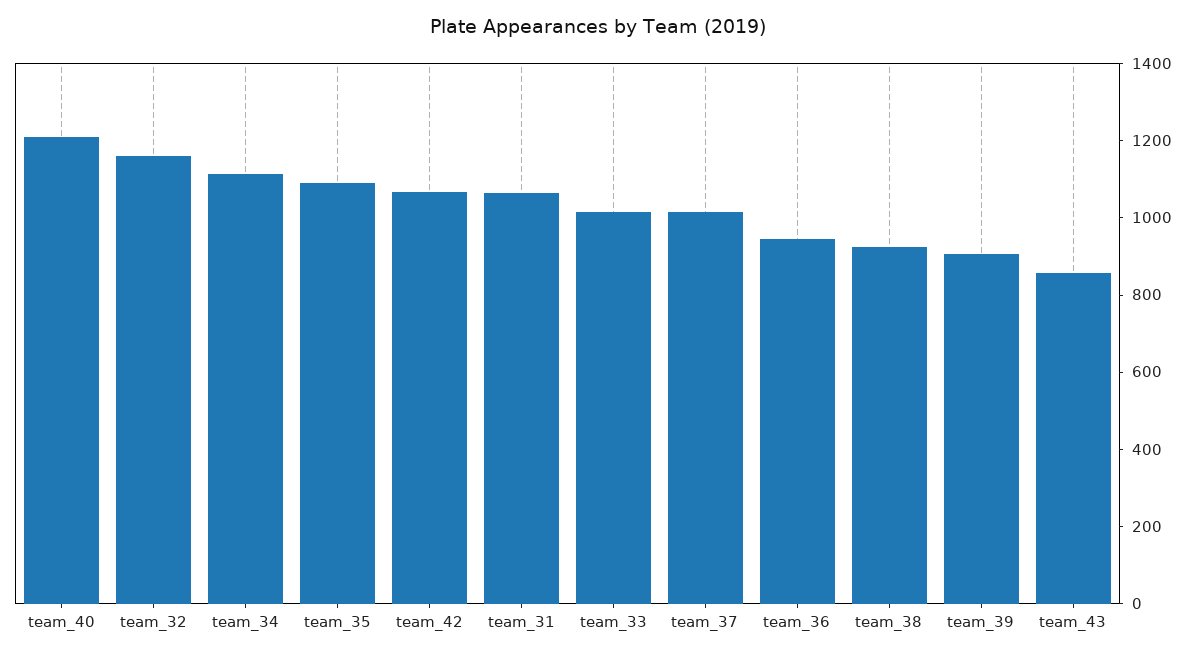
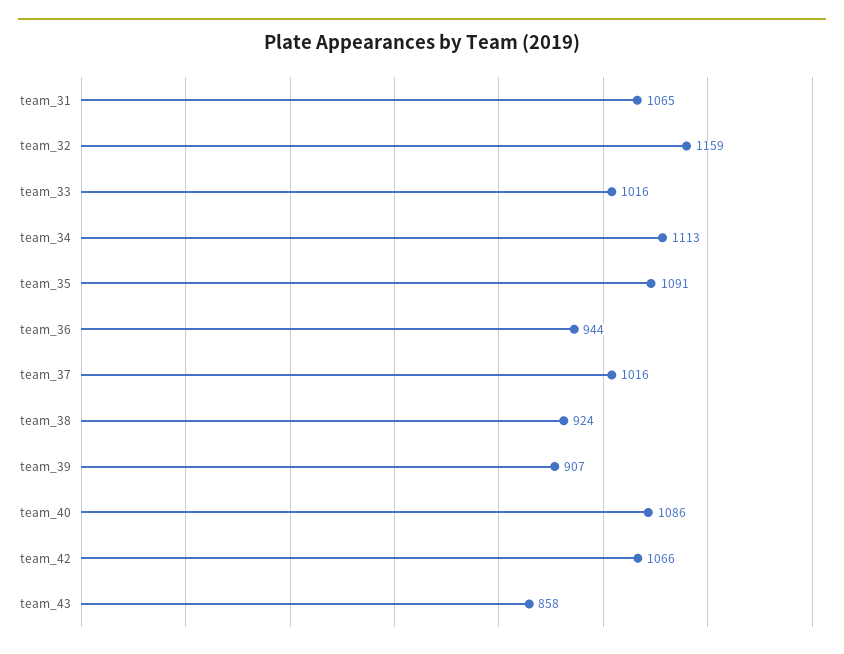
  {
-   "team_40": 1200,
+   "team_40": 1086,
    "team_32": 1159,
    "team_34": 1113,
    "team_35": 1091,
    "team_42": 1066,
    "team_31": 1065,
    "team_33": 1016,
    "team_37": 1016,
    "team_36": 944,
    "team_38": 924,
    "team_39": 907,
    "team_43": 858
  }

